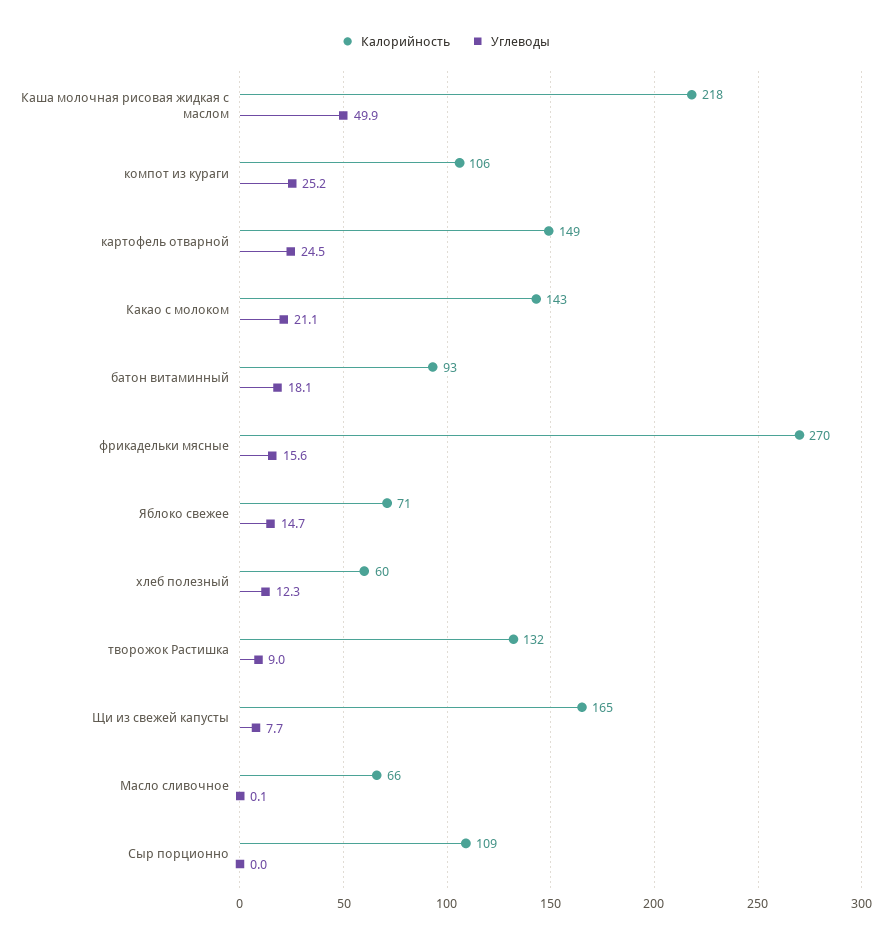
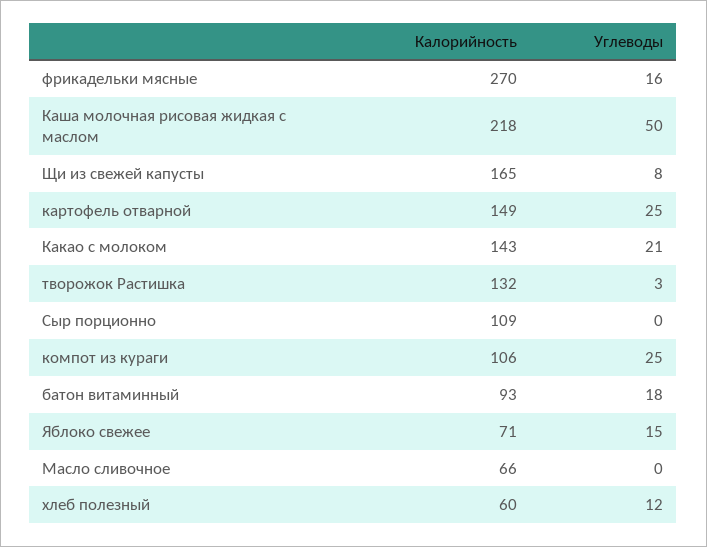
  {
    "Калорийность": {
      "Каша молочная рисовая жидкая с маслом": 218,
      "компот из кураги": 106,
      "картофель отварной": 149,
      "Какао с молоком": 143,
      "батон витаминный": 93,
      "фрикадельки мясные": 270,
      "Яблоко свежее": 71,
      "хлеб полезный": 60,
      "творожок Растишка": 132,
      "Щи из свежей капусты": 165,
      "Масло сливочное": 66,
      "Сыр порционно": 109
    },
    "Углеводы": {
      "Каша молочная рисовая жидкая с маслом": 49.9,
      "компот из кураги": 25.2,
      "картофель отварной": 24.5,
      "Какао с молоком": 21.1,
      "батон витаминный": 18.1,
      "фрикадельки мясные": 15.6,
      "Яблоко свежее": 14.7,
      "хлеб полезный": 12.3,
-     "творожок Растишка": 9,
+     "творожок Растишка": 3,
      "Щи из свежей капусты": 7.7,
      "Масло сливочное": 0.1,
      "Сыр порционно": 0
    }
  }

